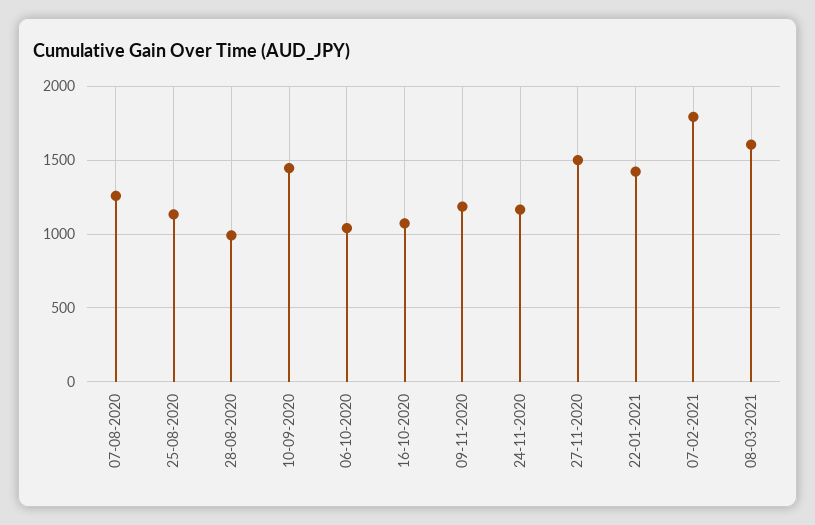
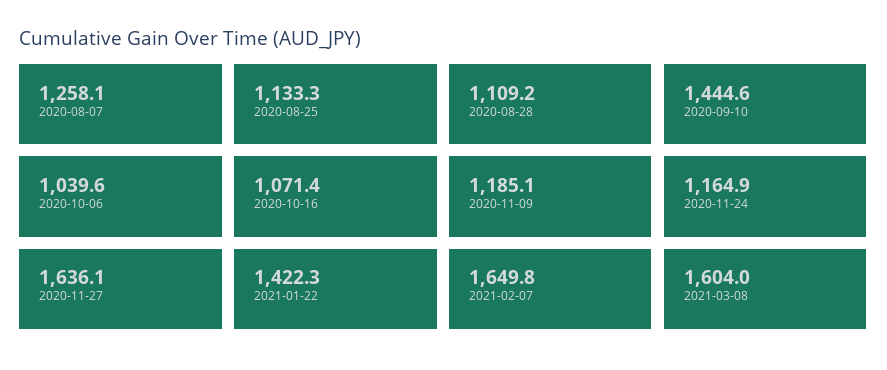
  {
    "07-08-2020": 1258.1,
    "25-08-2020": 1133.3,
-   "28-08-2020": 1000,
+   "28-08-2020": 1109.2,
    "10-09-2020": 1444.6,
    "06-10-2020": 1039.6,
    "16-10-2020": 1071.4,
    "09-11-2020": 1185.1,
    "24-11-2020": 1164.9,
-   "27-11-2020": 1500,
+   "27-11-2020": 1636.1,
    "22-01-2021": 1422.3,
-   "07-02-2021": 1800,
+   "07-02-2021": 1649.8,
    "08-03-2021": 1604
  }

